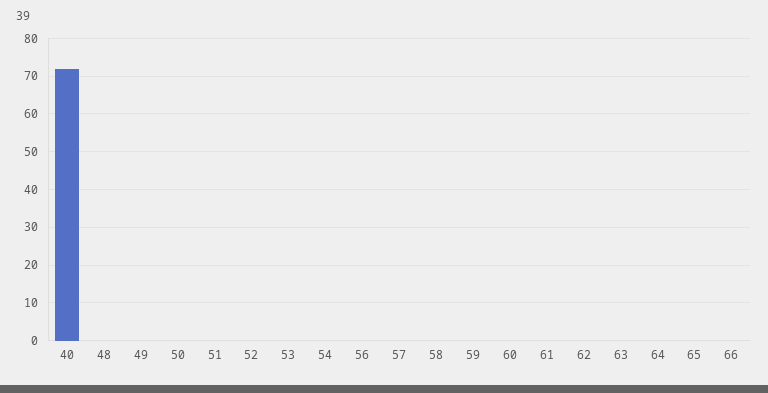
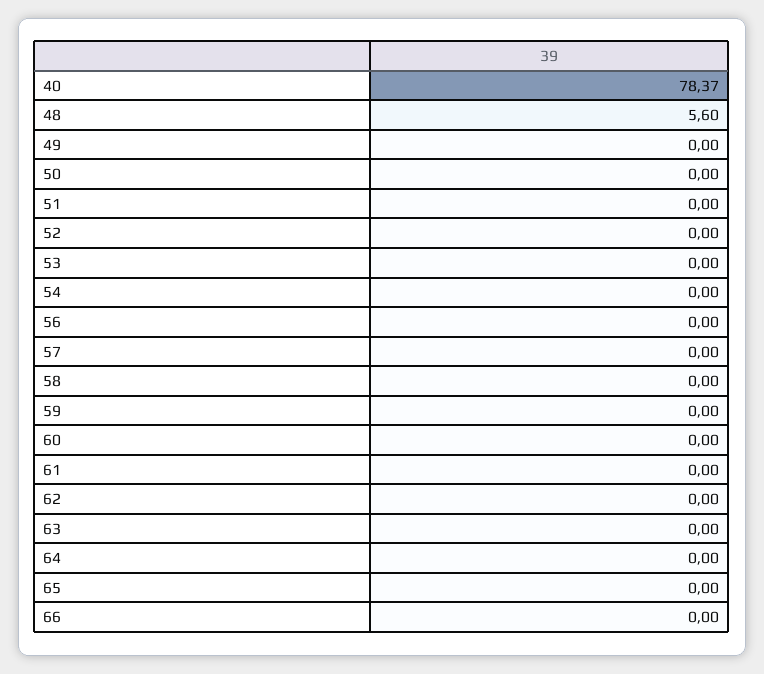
  {
-   "40": 72,
+   "40": 78.37,
-   "48": 0,
+   "48": 5.6,
    "49": 0,
    "50": 0,
    "51": 0,
    "52": 0,
    "53": 0,
    "54": 0,
    "56": 0,
    "57": 0,
    "58": 0,
    "59": 0,
    "60": 0,
    "61": 0,
    "62": 0,
    "63": 0,
    "64": 0,
    "65": 0,
    "66": 0
  }

